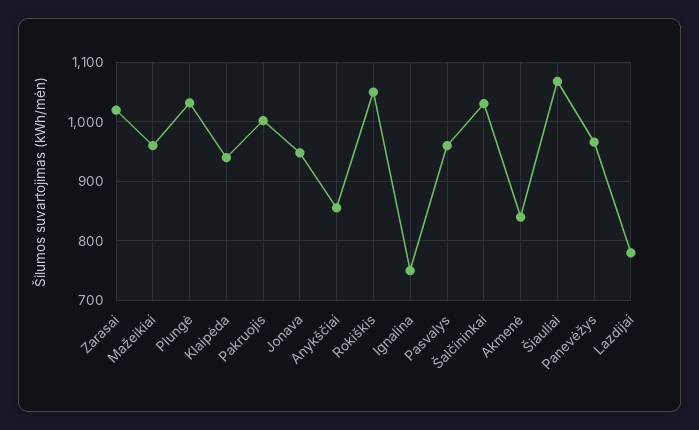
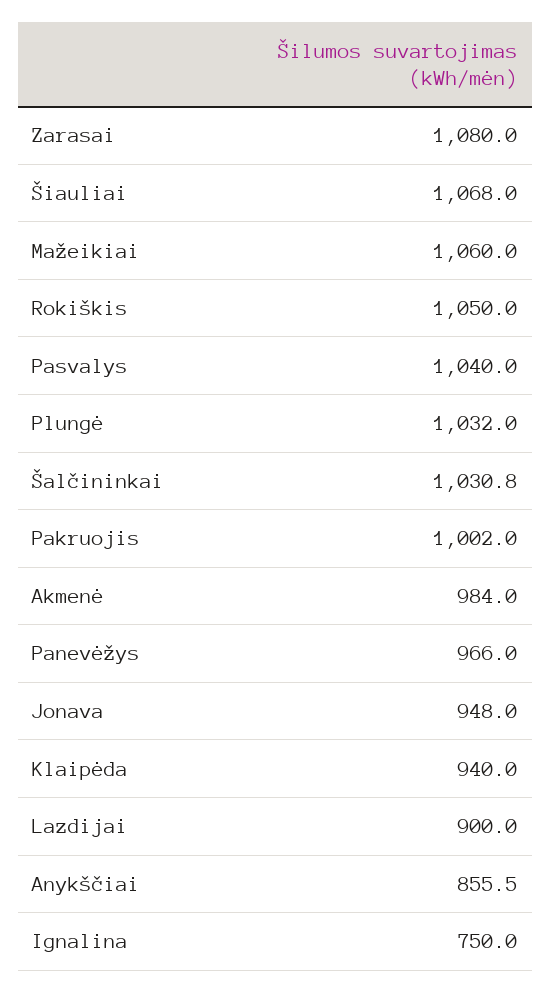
  {
-   "Zarasai": 1020,
+   "Zarasai": 1080,
-   "Mažeikiai": 960,
+   "Mažeikiai": 1060,
    "Plungė": 1032,
    "Klaipėda": 940,
    "Pakruojis": 1002,
    "Jonava": 948,
    "Anykščiai": 855.5,
    "Rokiškis": 1050,
    "Ignalina": 750,
-   "Pasvalys": 960,
+   "Pasvalys": 1040,
    "Šalčininkai": 1030.8,
-   "Akmenė": 840,
+   "Akmenė": 984,
    "Šiauliai": 1068,
    "Panevėžys": 966,
-   "Lazdijai": 780
+   "Lazdijai": 900
  }

